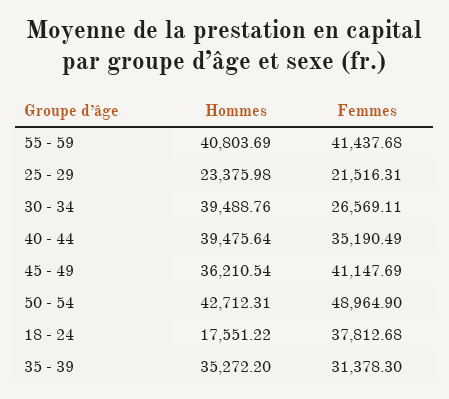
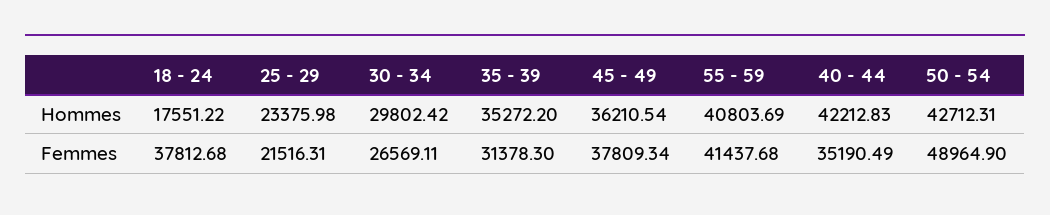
  {
    "Hommes": {
      "55 - 59": 40803.69,
      "25 - 29": 23375.98,
-     "30 - 34": 39488.76,
+     "30 - 34": 29802.42,
-     "40 - 44": 39475.64,
+     "40 - 44": 42212.83,
      "45 - 49": 36210.54,
      "50 - 54": 42712.31,
      "18 - 24": 17551.22,
      "35 - 39": 35272.2
    },
    "Femmes": {
      "55 - 59": 41437.68,
      "25 - 29": 21516.31,
      "30 - 34": 26569.11,
      "40 - 44": 35190.49,
-     "45 - 49": 41147.69,
+     "45 - 49": 37809.34,
      "50 - 54": 48964.9,
      "18 - 24": 37812.68,
      "35 - 39": 31378.3
    }
  }

